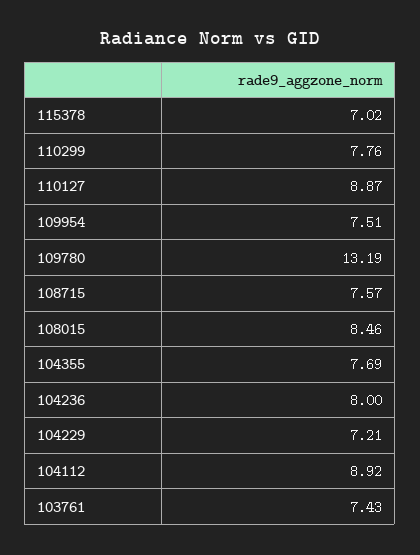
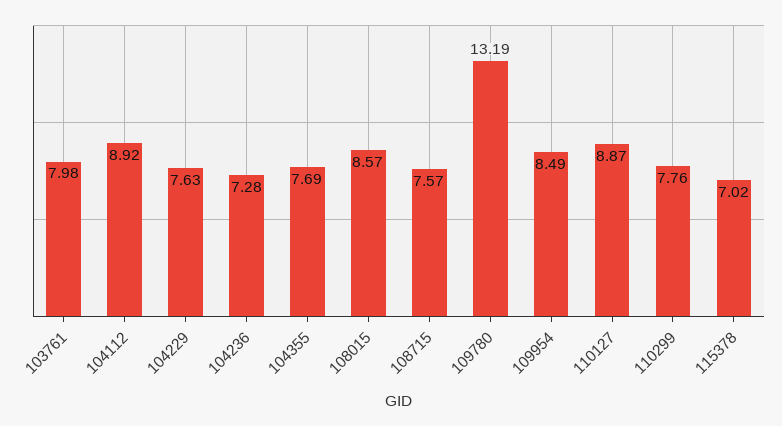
  {
    "115378": 7.02,
    "110299": 7.76,
    "110127": 8.87,
-   "109954": 7.51,
+   "109954": 8.49,
    "109780": 13.19,
    "108715": 7.57,
-   "108015": 8.46,
+   "108015": 8.57,
    "104355": 7.69,
-   "104236": 8,
+   "104236": 7.28,
-   "104229": 7.21,
+   "104229": 7.63,
    "104112": 8.92,
-   "103761": 7.43
+   "103761": 7.98
  }

